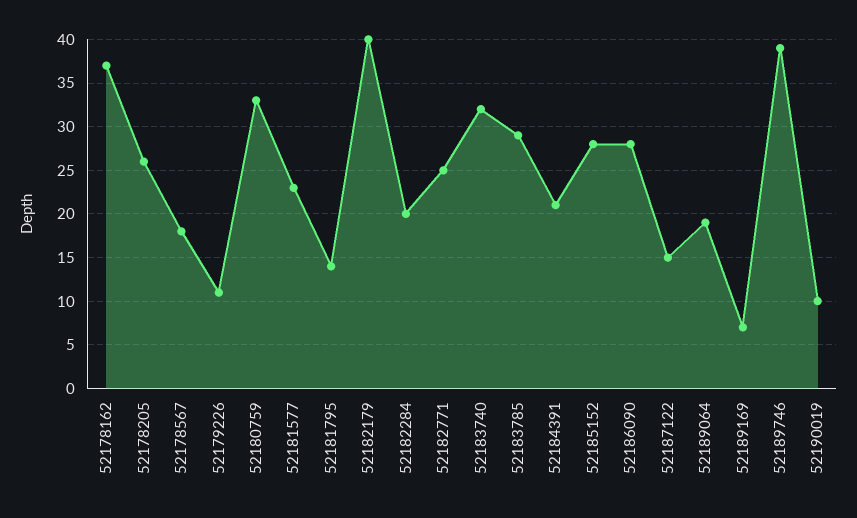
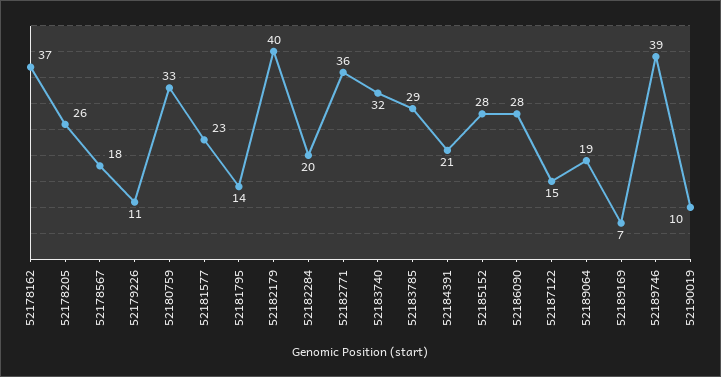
  {
    "52178162": 37,
    "52178205": 26,
    "52178567": 18,
    "52179226": 11,
    "52180759": 33,
    "52181577": 23,
    "52181795": 14,
    "52182179": 40,
    "52182284": 20,
-   "52182771": 25,
+   "52182771": 36,
    "52183740": 32,
    "52183785": 29,
    "52184391": 21,
    "52185152": 28,
    "52186090": 28,
    "52187122": 15,
    "52189064": 19,
    "52189169": 7,
    "52189746": 39,
    "52190019": 10
  }

